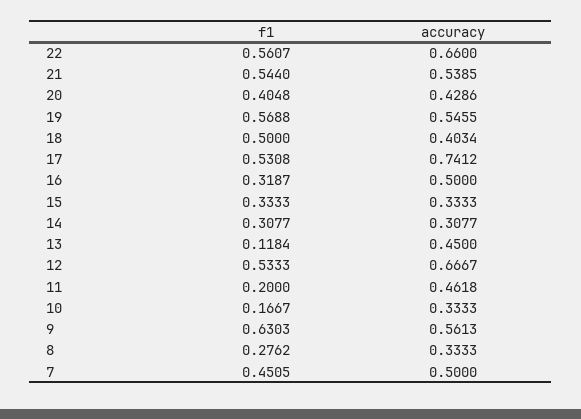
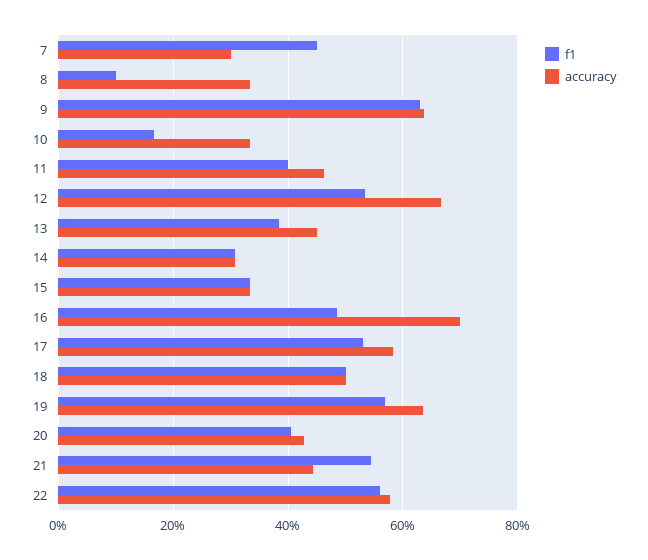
  {
    "f1": {
      "22": 0.5607,
      "21": 0.544,
      "20": 0.4048,
      "19": 0.5688,
      "18": 0.5,
      "17": 0.5308,
-     "16": 0.3187,
+     "16": 0.48,
      "15": 0.3333,
      "14": 0.3077,
-     "13": 0.1184,
+     "13": 0.38,
      "12": 0.5333,
-     "11": 0.2,
+     "11": 0.4,
      "10": 0.1667,
      "9": 0.6303,
-     "8": 0.2762,
+     "8": 0.1,
      "7": 0.4505
    },
    "accuracy": {
-     "22": 0.66,
+     "22": 0.58,
-     "21": 0.5385,
+     "21": 0.44,
      "20": 0.4286,
-     "19": 0.5455,
+     "19": 0.64,
-     "18": 0.4034,
+     "18": 0.5,
-     "17": 0.7412,
+     "17": 0.58,
-     "16": 0.5,
+     "16": 0.7,
      "15": 0.3333,
      "14": 0.3077,
      "13": 0.45,
      "12": 0.6667,
      "11": 0.4618,
      "10": 0.3333,
-     "9": 0.5613,
+     "9": 0.64,
      "8": 0.3333,
-     "7": 0.5
+     "7": 0.3
    }
  }

